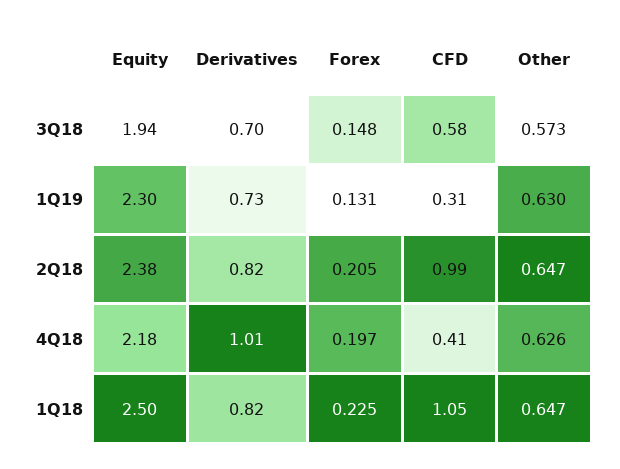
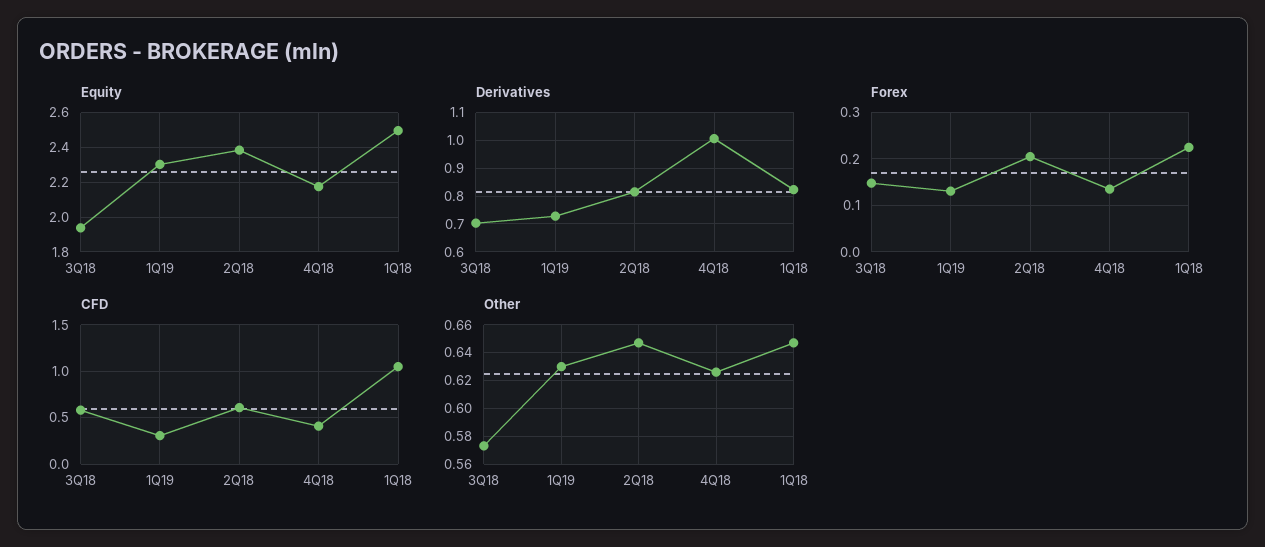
  {
    "Equity": {
      "3Q18": 1.94,
      "1Q19": 2.3,
      "2Q18": 2.38,
      "4Q18": 2.18,
      "1Q18": 2.5
    },
    "Derivatives": {
      "3Q18": 0.7,
      "1Q19": 0.73,
      "2Q18": 0.82,
      "4Q18": 1.01,
      "1Q18": 0.82
    },
    "Forex": {
      "3Q18": 0.148,
      "1Q19": 0.131,
      "2Q18": 0.205,
-     "4Q18": 0.197,
+     "4Q18": 0.14,
      "1Q18": 0.225
    },
    "CFD": {
      "3Q18": 0.58,
      "1Q19": 0.31,
-     "2Q18": 0.99,
+     "2Q18": 0.6,
      "4Q18": 0.41,
      "1Q18": 1.05
    },
    "Other": {
      "3Q18": 0.573,
      "1Q19": 0.63,
      "2Q18": 0.647,
      "4Q18": 0.626,
      "1Q18": 0.647
    }
  }

